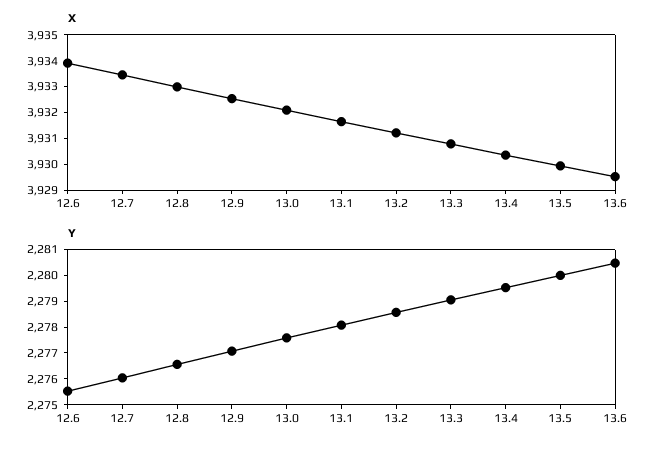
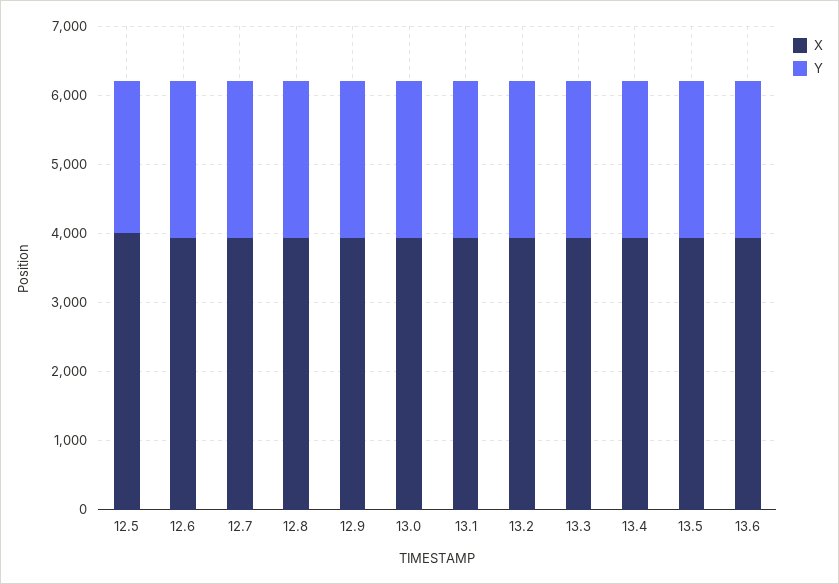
  {
    "X": {
      "12.6": 3934,
      "12.7": 3933.5,
      "12.8": 3933,
      "12.9": 3932.5,
      "13.0": 3932,
      "13.1": 3931.5,
      "13.2": 3931,
      "13.3": 3931,
      "13.4": 3930.5,
      "13.5": 3930,
-     "13.6": 3929.5
+     "13.6": 3929.5,
+     "12.5": 4000
    },
    "Y": {
      "12.6": 2275.5,
      "12.7": 2276,
      "12.8": 2276.5,
      "12.9": 2277,
      "13.0": 2277.5,
      "13.1": 2278,
      "13.2": 2278.5,
      "13.3": 2279,
      "13.4": 2279.5,
      "13.5": 2280,
-     "13.6": 2280.5
+     "13.6": 2280.5,
+     "12.5": 2200
    }
  }

